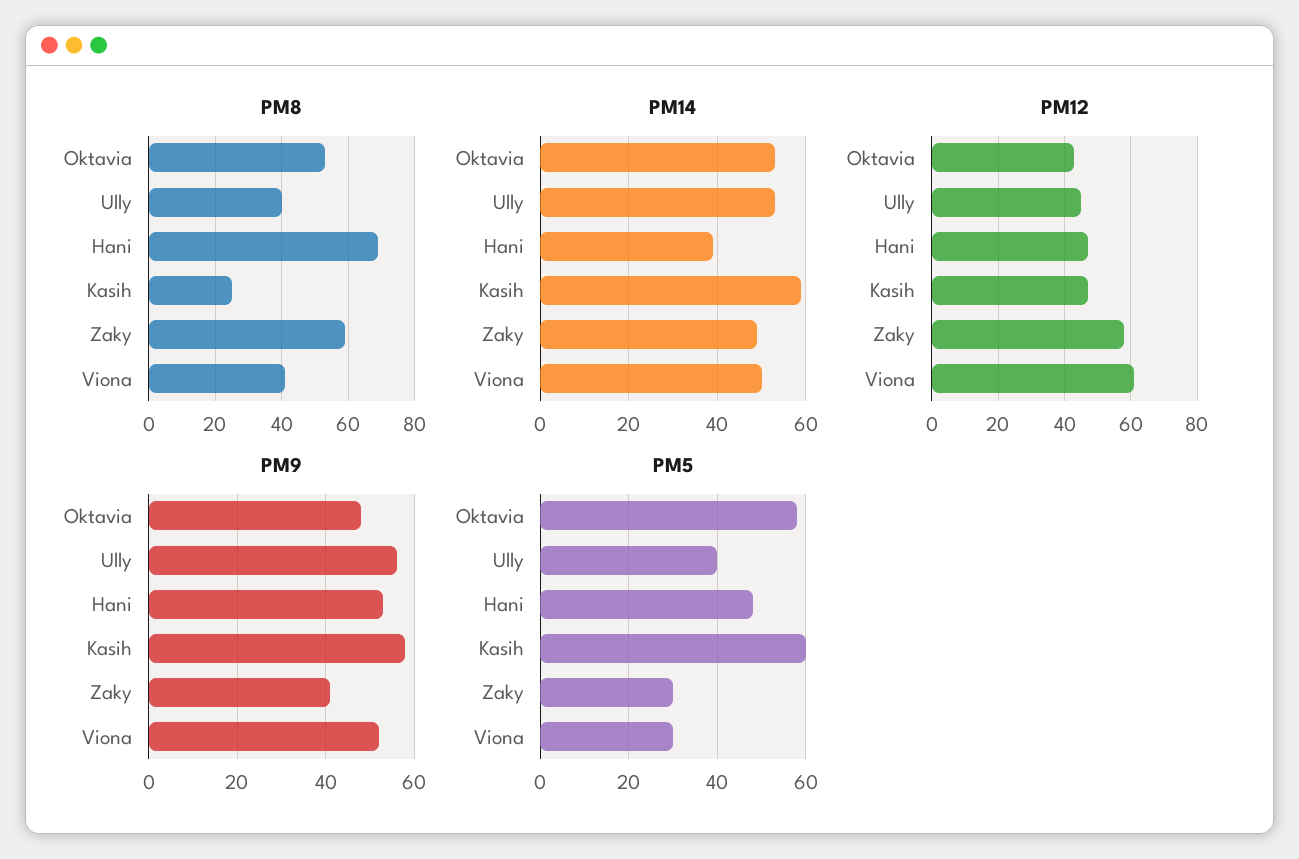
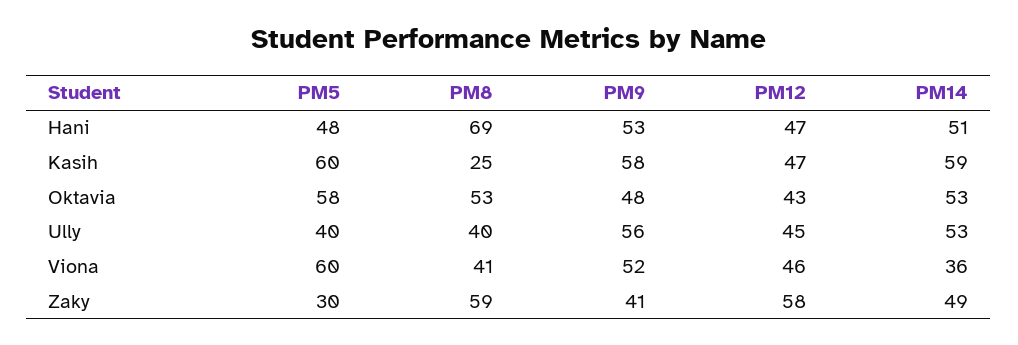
  {
    "PM8": {
      "Oktavia": 53,
      "Ully": 40,
      "Hani": 69,
      "Kasih": 25,
      "Zaky": 59,
      "Viona": 41
    },
    "PM14": {
      "Oktavia": 53,
      "Ully": 53,
-     "Hani": 40,
+     "Hani": 51,
      "Kasih": 59,
      "Zaky": 49,
-     "Viona": 50
+     "Viona": 36
    },
    "PM12": {
      "Oktavia": 43,
      "Ully": 45,
      "Hani": 47,
      "Kasih": 47,
      "Zaky": 58,
-     "Viona": 60
+     "Viona": 46
    },
    "PM9": {
      "Oktavia": 48,
      "Ully": 56,
      "Hani": 53,
      "Kasih": 58,
      "Zaky": 41,
      "Viona": 52
    },
    "PM5": {
      "Oktavia": 58,
      "Ully": 40,
      "Hani": 48,
      "Kasih": 60,
      "Zaky": 30,
-     "Viona": 30
+     "Viona": 60
    }
  }

